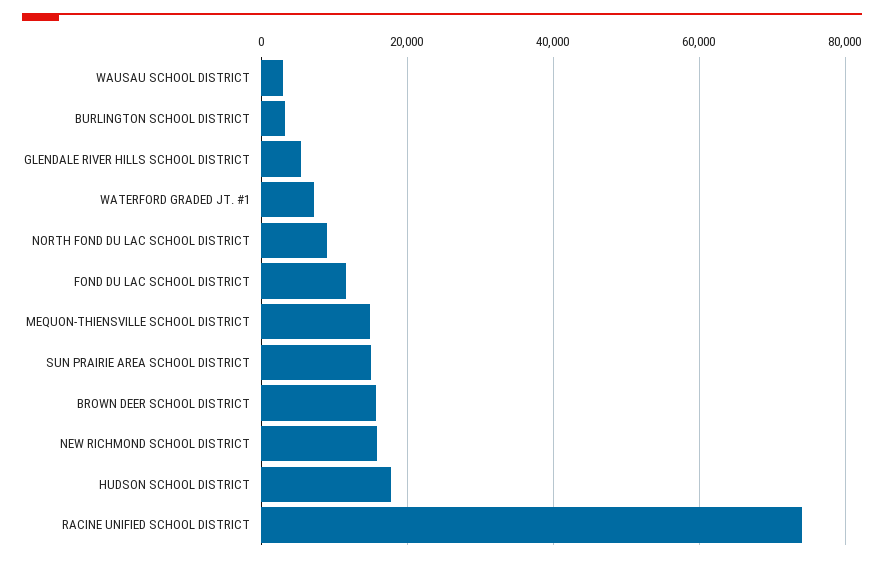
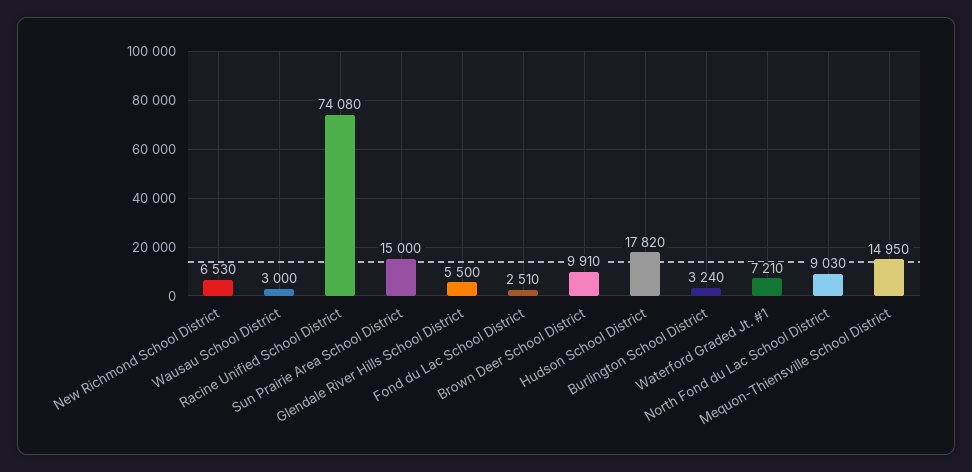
  {
    "WAUSAU SCHOOL DISTRICT": 3000,
    "BURLINGTON SCHOOL DISTRICT": 3240,
    "GLENDALE RIVER HILLS SCHOOL DISTRICT": 5500,
    "WATERFORD GRADED JT. #1": 7210,
    "NORTH FOND DU LAC SCHOOL DISTRICT": 9030,
-   "FOND DU LAC SCHOOL DISTRICT": 12000,
+   "FOND DU LAC SCHOOL DISTRICT": 2510,
    "MEQUON-THIENSVILLE SCHOOL DISTRICT": 14950,
    "SUN PRAIRIE AREA SCHOOL DISTRICT": 15000,
-   "BROWN DEER SCHOOL DISTRICT": 16000,
+   "BROWN DEER SCHOOL DISTRICT": 9910,
-   "NEW RICHMOND SCHOOL DISTRICT": 16000,
+   "NEW RICHMOND SCHOOL DISTRICT": 6530,
    "HUDSON SCHOOL DISTRICT": 17820,
    "RACINE UNIFIED SCHOOL DISTRICT": 74080
  }

